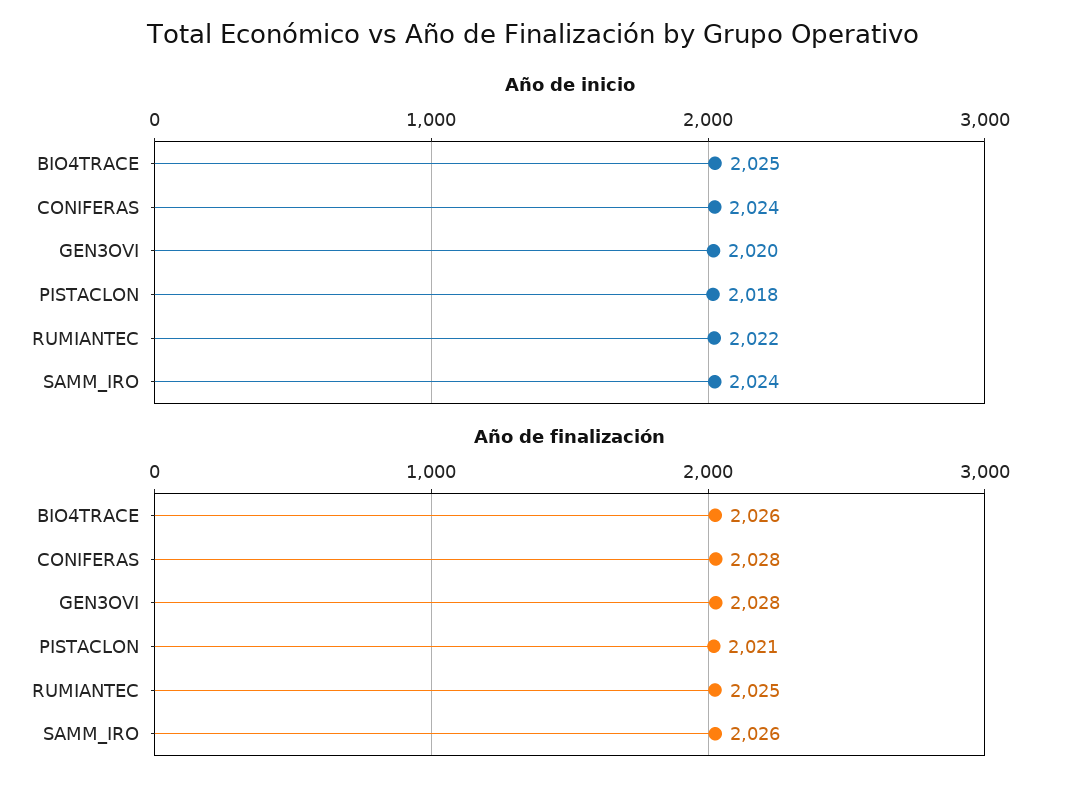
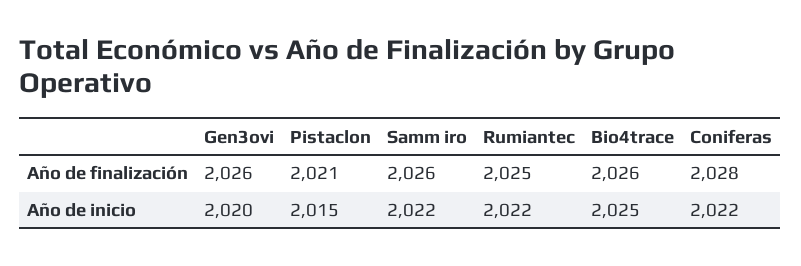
  {
    "Año de inicio": {
      "BIO4TRACE": 2025,
-     "CONIFERAS": 2024,
+     "CONIFERAS": 2022,
      "GEN3OVI": 2020,
-     "PISTACLON": 2018,
+     "PISTACLON": 2015,
      "RUMIANTEC": 2022,
-     "SAMM_IRO": 2024
+     "SAMM_IRO": 2022
    },
    "Año de finalización": {
      "BIO4TRACE": 2026,
      "CONIFERAS": 2028,
-     "GEN3OVI": 2028,
+     "GEN3OVI": 2026,
      "PISTACLON": 2021,
      "RUMIANTEC": 2025,
      "SAMM_IRO": 2026
    }
  }

